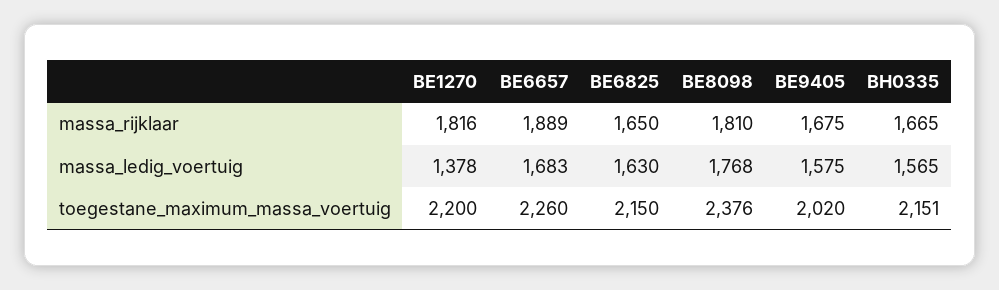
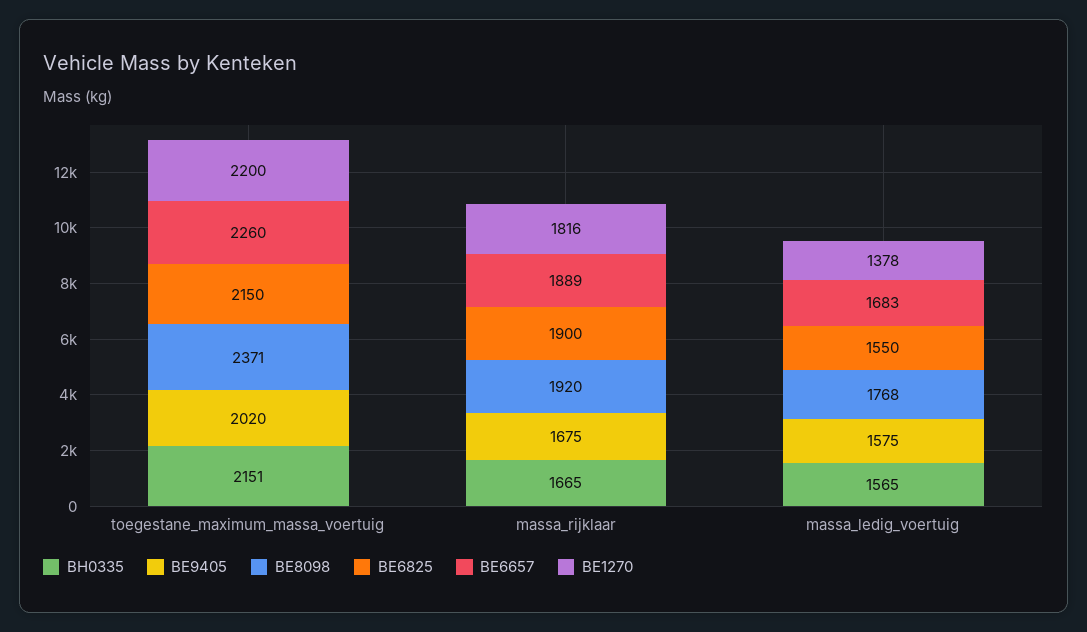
  {
    "BE1270": {
      "massa_rijklaar": 1816,
      "massa_ledig_voertuig": 1378,
      "toegestane_maximum_massa_voertuig": 2200
    },
    "BE6657": {
      "massa_rijklaar": 1889,
      "massa_ledig_voertuig": 1683,
      "toegestane_maximum_massa_voertuig": 2260
    },
    "BE6825": {
-     "massa_rijklaar": 1650,
+     "massa_rijklaar": 1900,
-     "massa_ledig_voertuig": 1630,
+     "massa_ledig_voertuig": 1550,
      "toegestane_maximum_massa_voertuig": 2150
    },
    "BE8098": {
-     "massa_rijklaar": 1810,
+     "massa_rijklaar": 1920,
      "massa_ledig_voertuig": 1768,
-     "toegestane_maximum_massa_voertuig": 2376
+     "toegestane_maximum_massa_voertuig": 2371
    },
    "BE9405": {
      "massa_rijklaar": 1675,
      "massa_ledig_voertuig": 1575,
      "toegestane_maximum_massa_voertuig": 2020
    },
    "BH0335": {
      "massa_rijklaar": 1665,
      "massa_ledig_voertuig": 1565,
      "toegestane_maximum_massa_voertuig": 2151
    }
  }

